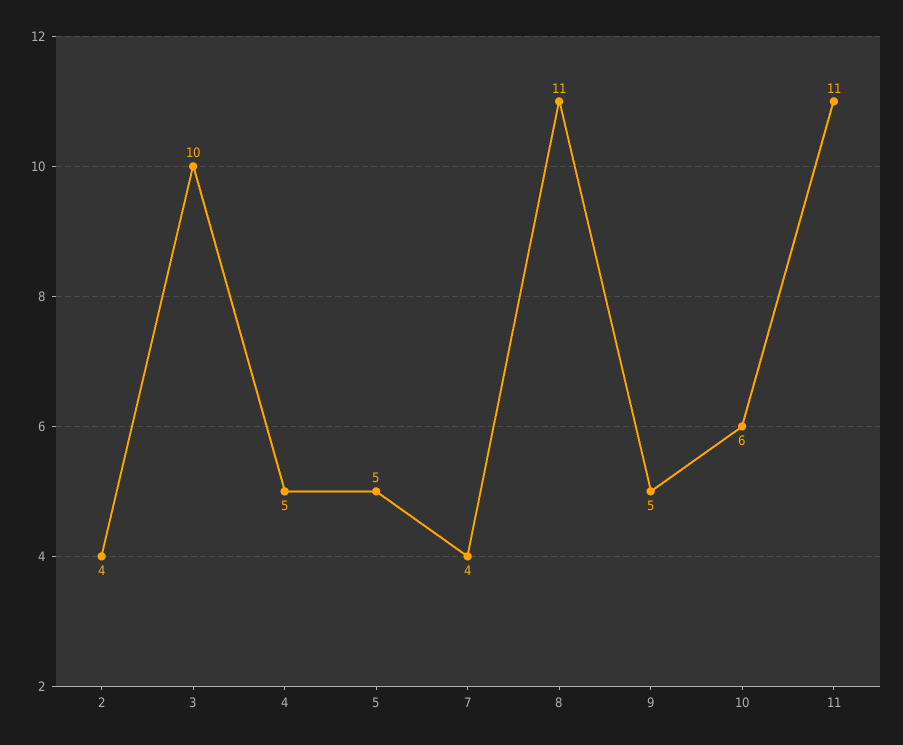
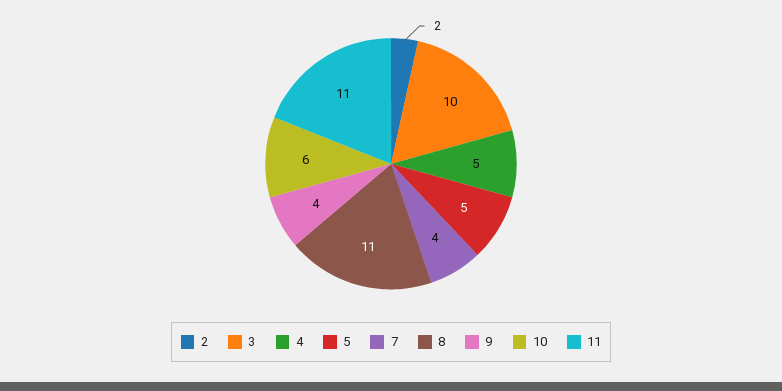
  {
-   "2": 4,
+   "2": 2,
    "3": 10,
    "4": 5,
    "5": 5,
    "7": 4,
    "8": 11,
-   "9": 5,
+   "9": 4,
    "10": 6,
    "11": 11
  }

